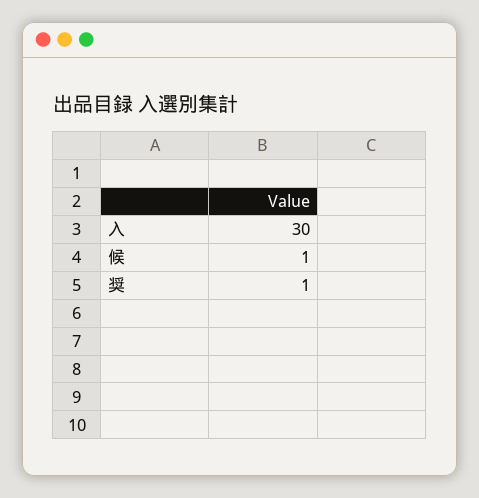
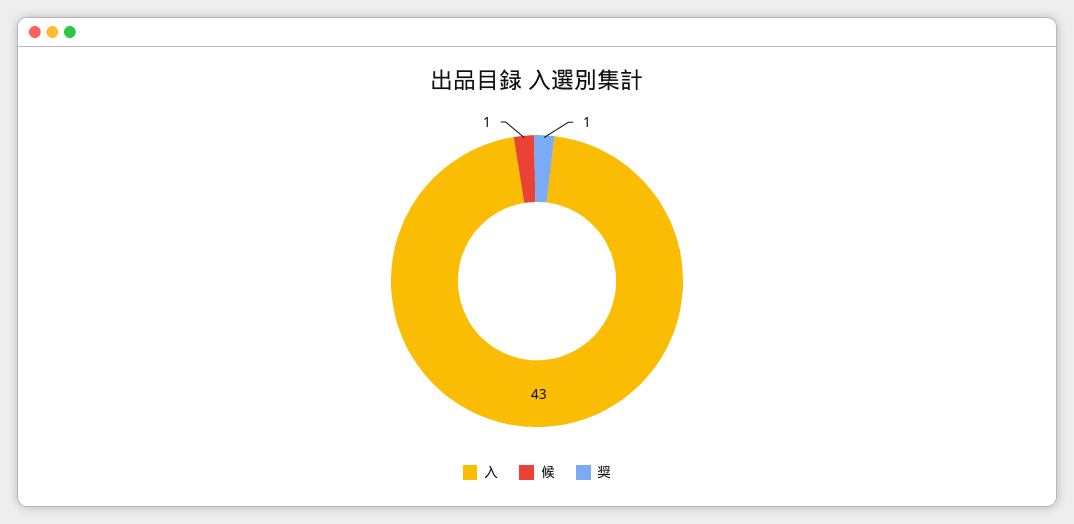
  {
-   "入": 30,
+   "入": 43,
    "候": 1,
    "奨": 1
  }

